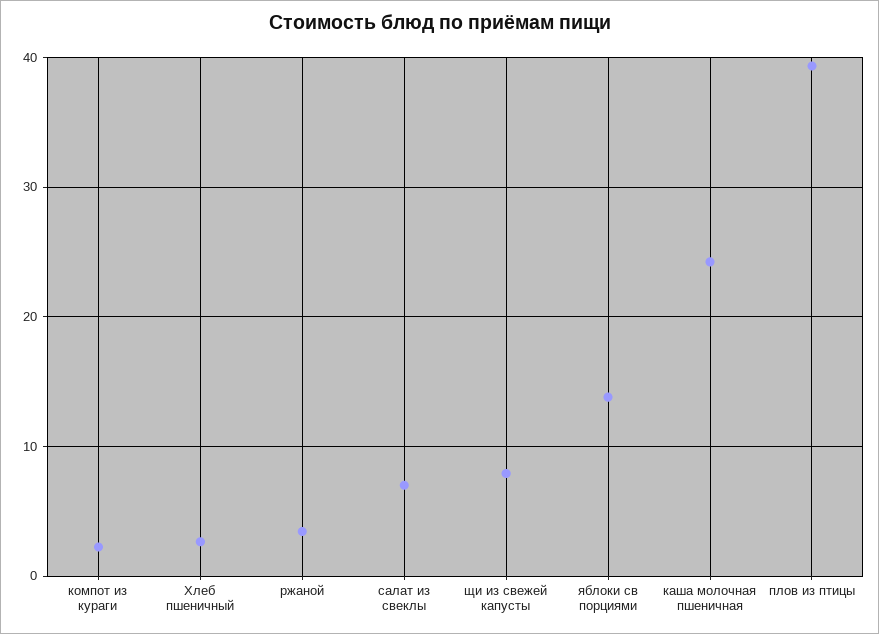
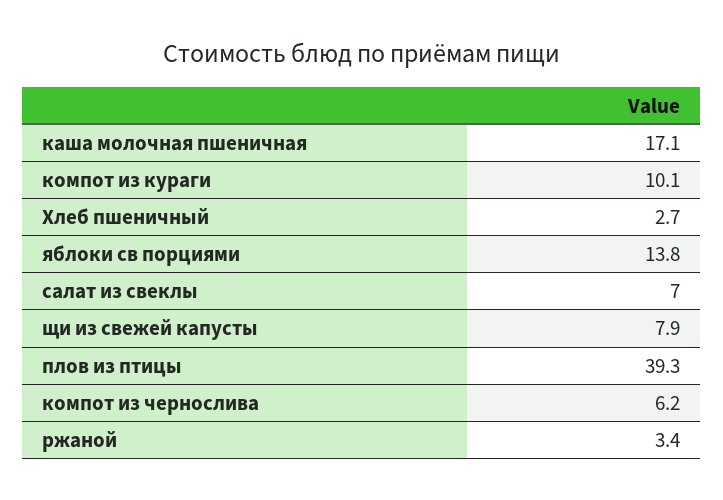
  {
-   "компот из кураги": 2,
+   "компот из кураги": 10.1,
    "Хлеб пшеничный": 2.7,
    "ржаной": 3.4,
    "салат из свеклы": 7,
    "щи из свежей капусты": 7.9,
    "яблоки св порциями": 13.8,
-   "каша молочная пшеничная": 24,
+   "каша молочная пшеничная": 17.1,
-   "плов из птицы": 39.3
+   "плов из птицы": 39.3,
+   "компот из чернослива": 6.2
  }

